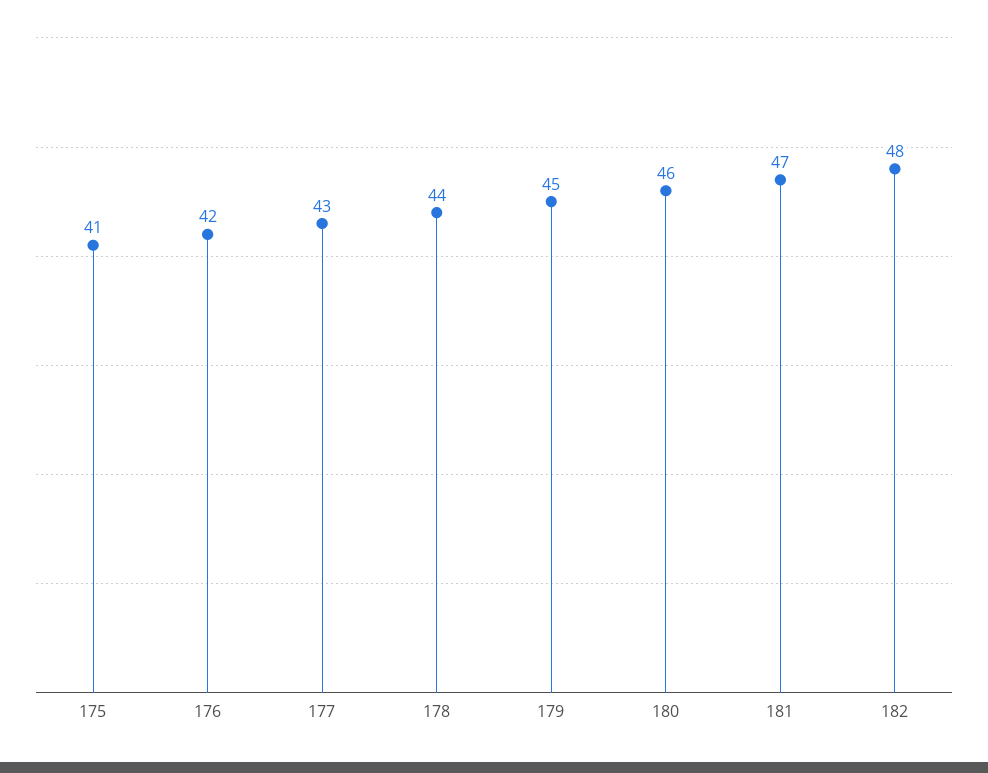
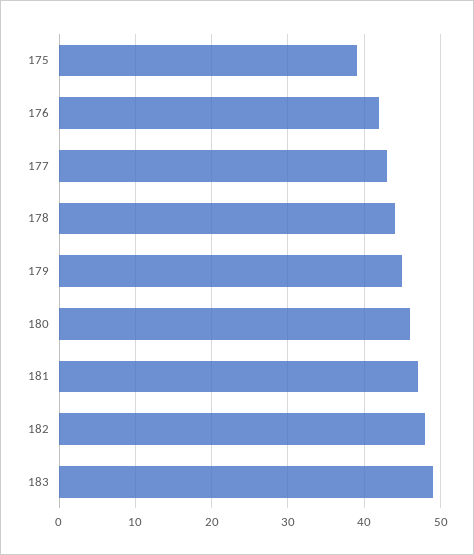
  {
-   "175": 41,
+   "175": 39,
    "176": 42,
    "177": 43,
    "178": 44,
    "179": 45,
    "180": 46,
    "181": 47,
-   "182": 48
+   "182": 48,
+   "183": 49
  }

